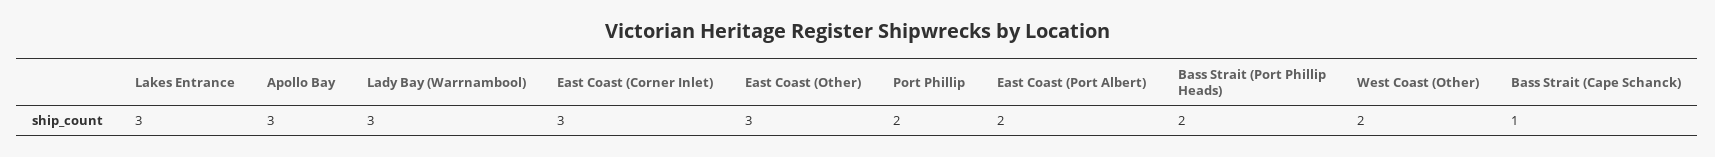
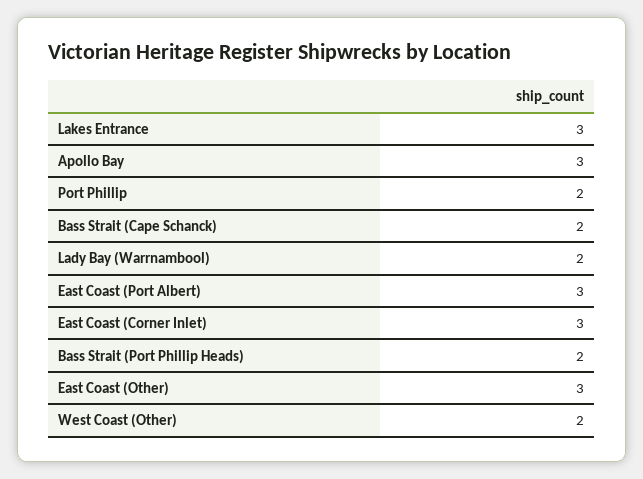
  {
    "Lakes Entrance": 3,
    "Apollo Bay": 3,
-   "Lady Bay (Warrnambool)": 3,
+   "Lady Bay (Warrnambool)": 2,
    "East Coast (Corner Inlet)": 3,
    "East Coast (Other)": 3,
    "Port Phillip": 2,
-   "East Coast (Port Albert)": 2,
+   "East Coast (Port Albert)": 3,
    "Bass Strait (Port Phillip Heads)": 2,
    "West Coast (Other)": 2,
-   "Bass Strait (Cape Schanck)": 1
+   "Bass Strait (Cape Schanck)": 2
  }

